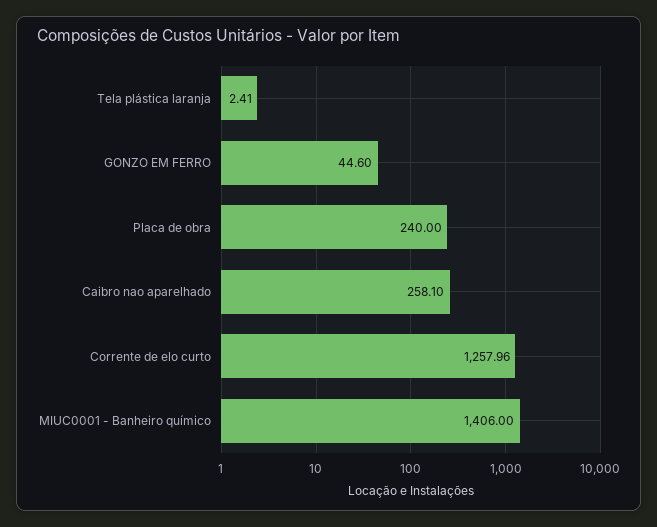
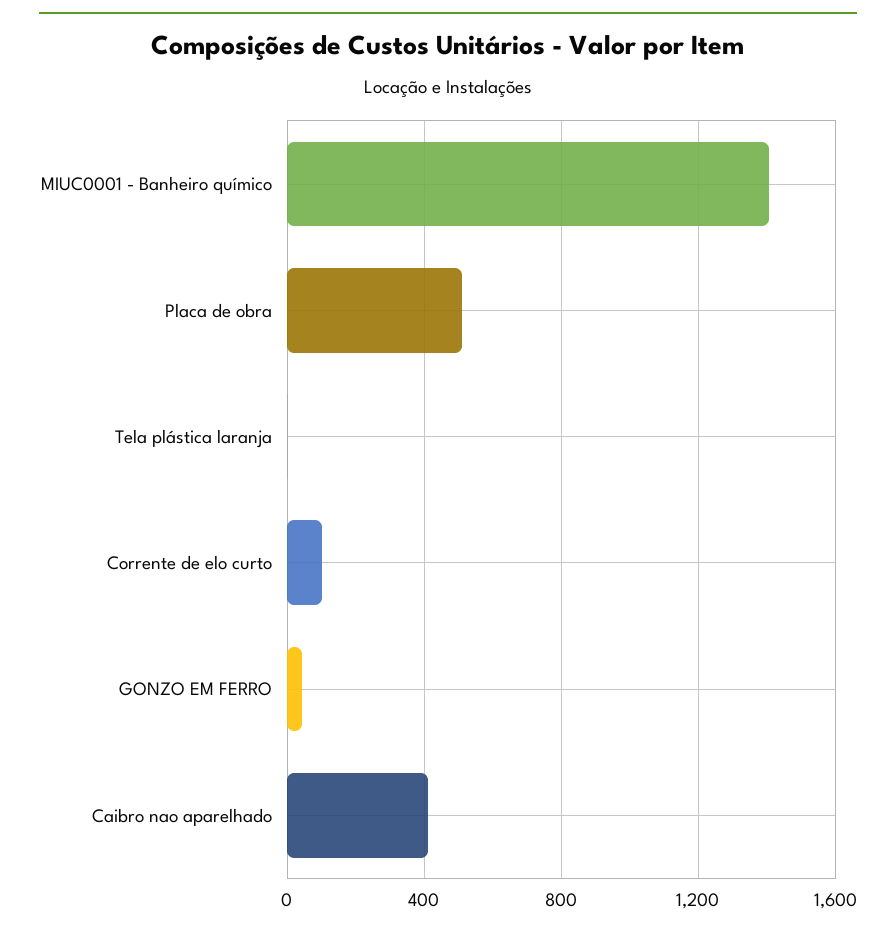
  {
    "Tela plástica laranja": 2.41,
    "GONZO EM FERRO": 44.6,
-   "Placa de obra": 240,
+   "Placa de obra": 500,
-   "Caibro nao aparelhado": 258.1,
+   "Caibro nao aparelhado": 400,
-   "Corrente de elo curto": 1257.96,
+   "Corrente de elo curto": 100,
    "MIUC0001 - Banheiro químico": 1406
  }

